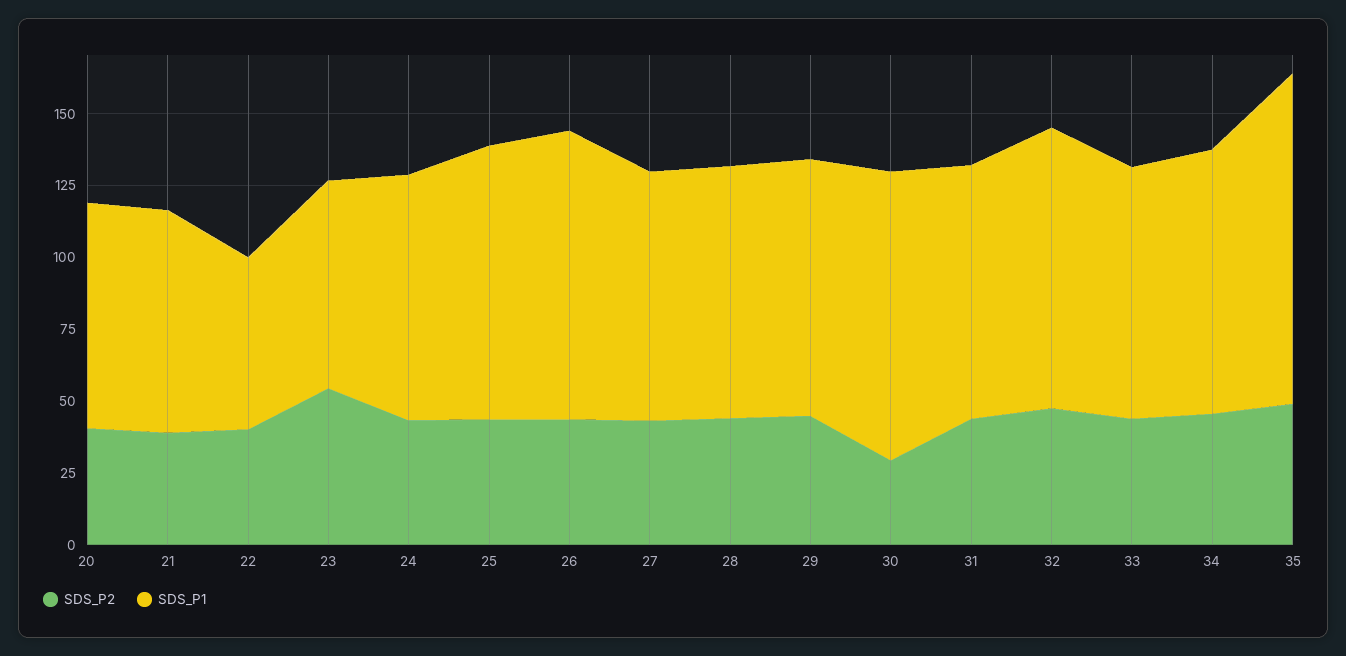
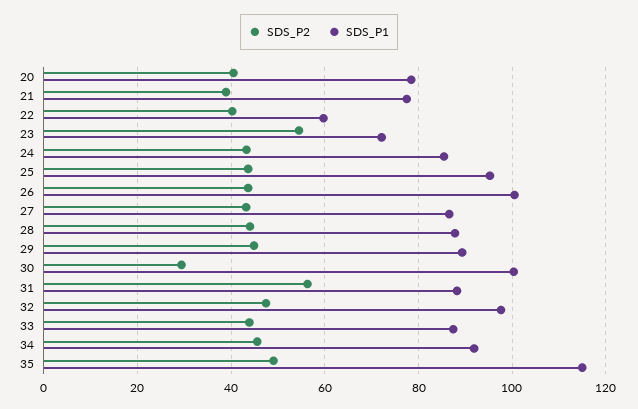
  {
    "SDS_P2": {
      "20": 40,
      "21": 38,
      "22": 40,
      "23": 54,
      "24": 44,
      "25": 44,
      "26": 44,
      "27": 44,
      "28": 44,
      "29": 44,
      "30": 30,
-     "31": 45,
+     "31": 56,
      "32": 48,
      "33": 44,
      "34": 46,
      "35": 50
    },
    "SDS_P1": {
      "20": 78,
      "21": 78,
      "22": 60,
      "23": 72,
      "24": 86,
      "25": 96,
      "26": 100,
      "27": 86,
      "28": 88,
      "29": 90,
      "30": 100,
      "31": 88,
      "32": 98,
      "33": 88,
      "34": 92,
      "35": 114
    }
  }

